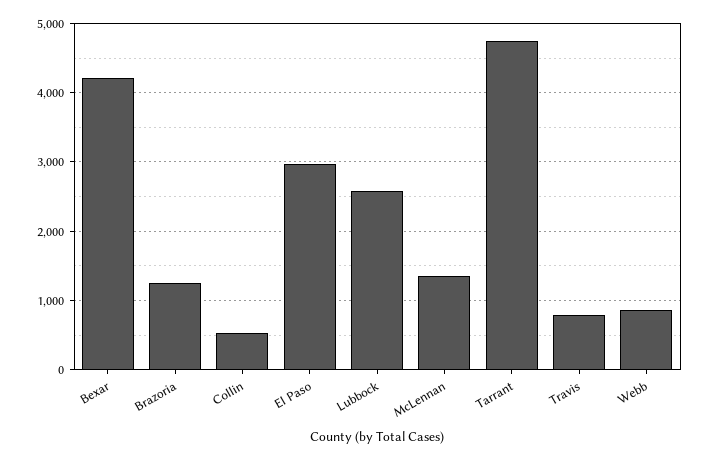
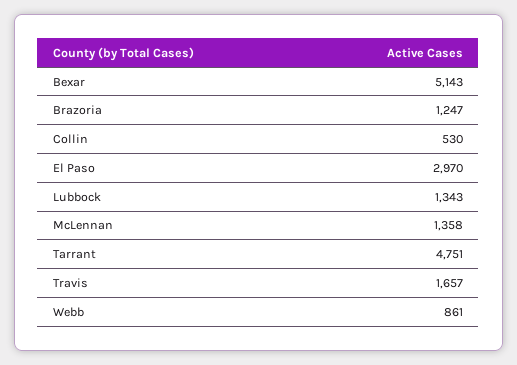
  {
-   "Bexar": 4200,
+   "Bexar": 5143,
    "Brazoria": 1247,
    "Collin": 530,
    "El Paso": 2970,
-   "Lubbock": 2600,
+   "Lubbock": 1343,
    "McLennan": 1358,
    "Tarrant": 4751,
-   "Travis": 800,
+   "Travis": 1657,
    "Webb": 861
  }

